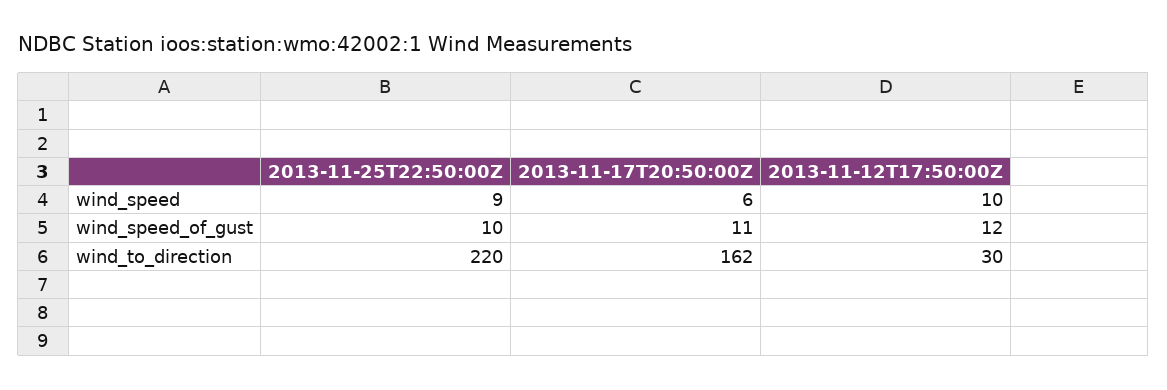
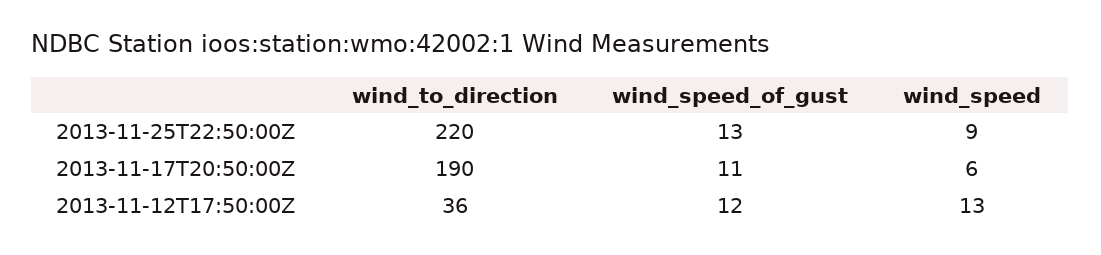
  {
    "2013-11-25T22:50:00Z": {
      "wind_speed": 9,
-     "wind_speed_of_gust": 10,
+     "wind_speed_of_gust": 13,
      "wind_to_direction": 220
    },
    "2013-11-17T20:50:00Z": {
      "wind_speed": 6,
      "wind_speed_of_gust": 11,
-     "wind_to_direction": 162
+     "wind_to_direction": 190
    },
    "2013-11-12T17:50:00Z": {
-     "wind_speed": 10,
+     "wind_speed": 13,
      "wind_speed_of_gust": 12,
-     "wind_to_direction": 30
+     "wind_to_direction": 36
    }
  }

